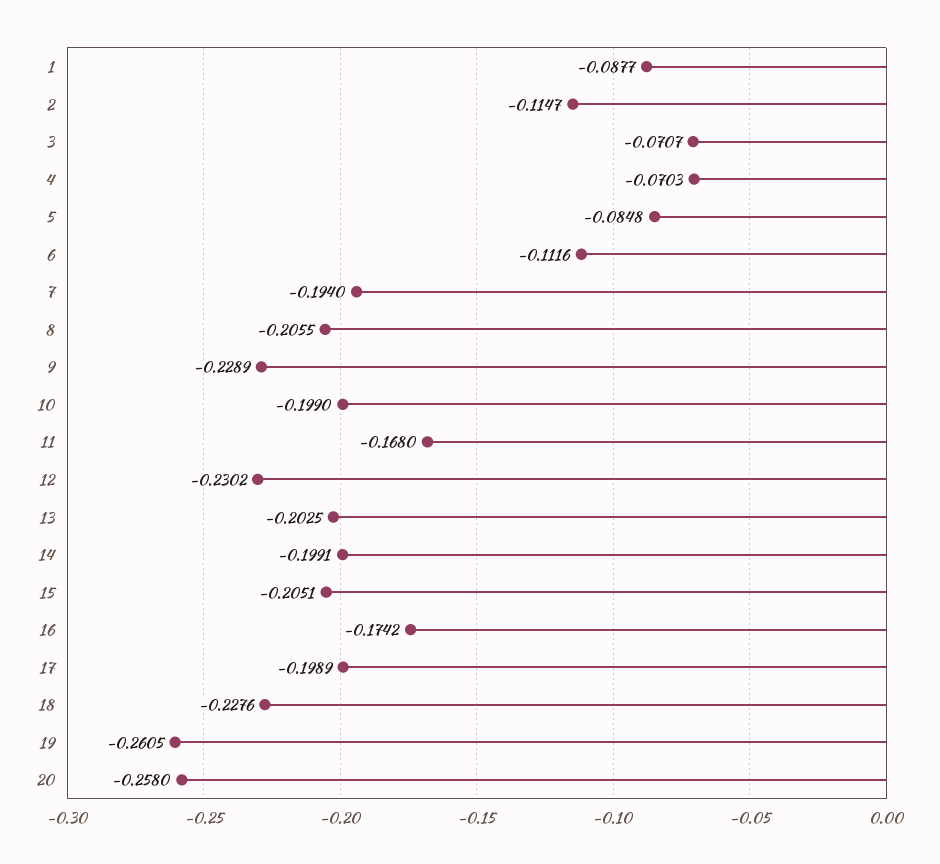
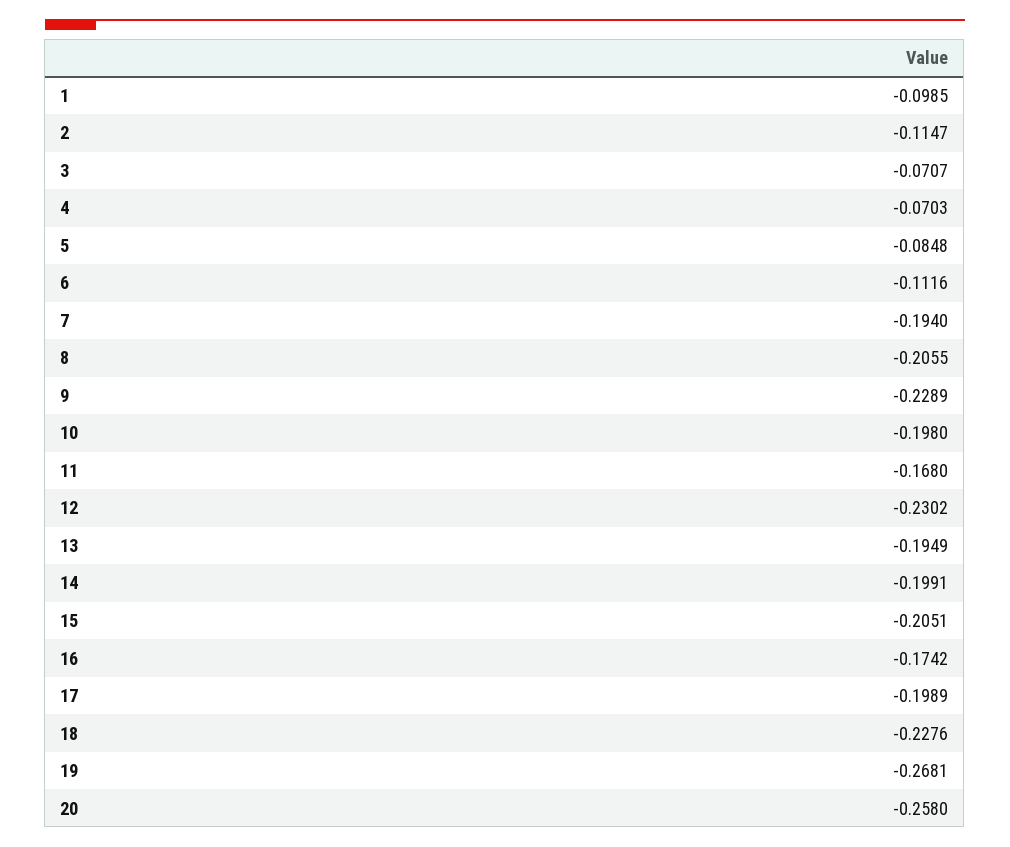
  {
-   "1": -0.0877,
+   "1": -0.0985,
    "2": -0.1147,
    "3": -0.0707,
    "4": -0.0703,
    "5": -0.0848,
    "6": -0.1116,
    "7": -0.194,
    "8": -0.2055,
    "9": -0.2289,
-   "10": -0.199,
+   "10": -0.198,
    "11": -0.168,
    "12": -0.2302,
-   "13": -0.2025,
+   "13": -0.1949,
    "14": -0.1991,
    "15": -0.2051,
    "16": -0.1742,
    "17": -0.1989,
    "18": -0.2276,
-   "19": -0.2605,
+   "19": -0.2681,
    "20": -0.258
  }

